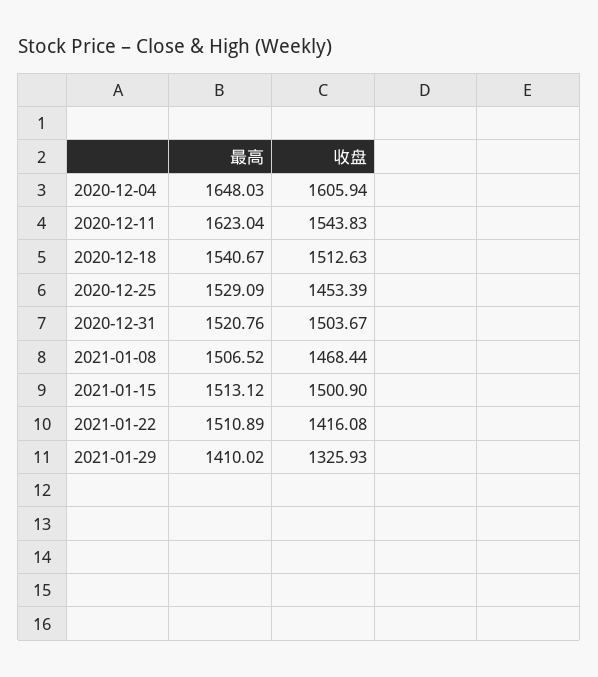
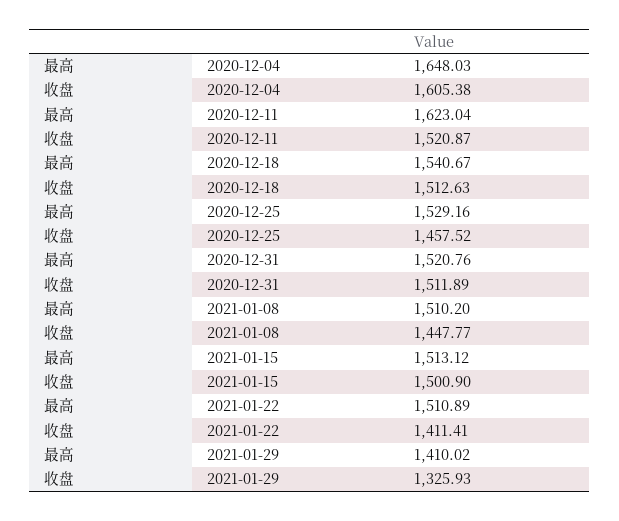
  {
    "最高": {
      "2020-12-04": 1648.03,
      "2020-12-11": 1623.04,
      "2020-12-18": 1540.67,
-     "2020-12-25": 1529.09,
+     "2020-12-25": 1529.16,
      "2020-12-31": 1520.76,
-     "2021-01-08": 1506.52,
+     "2021-01-08": 1510.2,
      "2021-01-15": 1513.12,
      "2021-01-22": 1510.89,
      "2021-01-29": 1410.02
    },
    "收盘": {
-     "2020-12-04": 1605.94,
+     "2020-12-04": 1605.38,
-     "2020-12-11": 1543.83,
+     "2020-12-11": 1520.87,
      "2020-12-18": 1512.63,
-     "2020-12-25": 1453.39,
+     "2020-12-25": 1457.52,
-     "2020-12-31": 1503.67,
+     "2020-12-31": 1511.89,
-     "2021-01-08": 1468.44,
+     "2021-01-08": 1447.77,
      "2021-01-15": 1500.9,
-     "2021-01-22": 1416.08,
+     "2021-01-22": 1411.41,
      "2021-01-29": 1325.93
    }
  }

